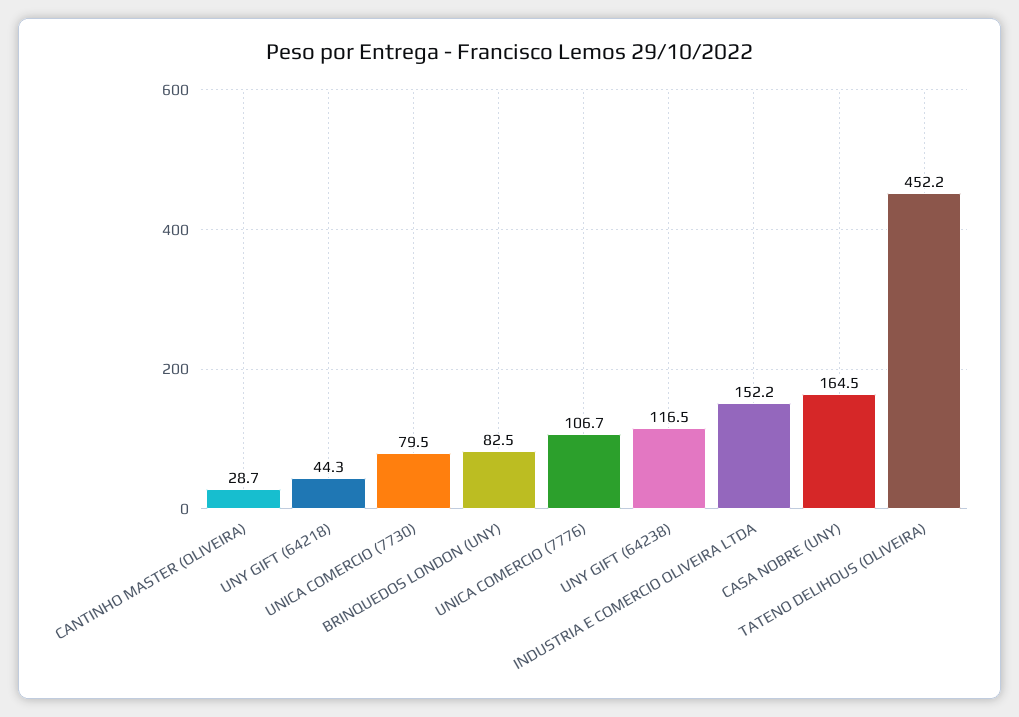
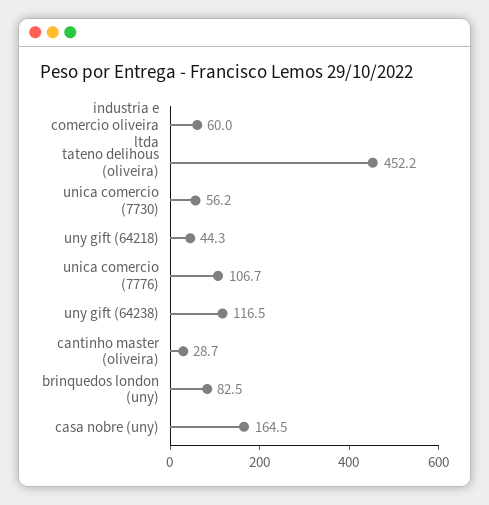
  {
    "CANTINHO MASTER (OLIVEIRA)": 28.7,
    "UNY GIFT (64218)": 44.3,
-   "UNICA COMERCIO (7730)": 79.5,
+   "UNICA COMERCIO (7730)": 56.2,
    "BRINQUEDOS LONDON (UNY)": 82.5,
    "UNICA COMERCIO (7776)": 106.7,
    "UNY GIFT (64238)": 116.5,
-   "INDUSTRIA E COMERCIO OLIVEIRA LTDA": 152.2,
+   "INDUSTRIA E COMERCIO OLIVEIRA LTDA": 60,
    "CASA NOBRE (UNY)": 164.5,
    "TATENO DELIHOUS (OLIVEIRA)": 452.2
  }

